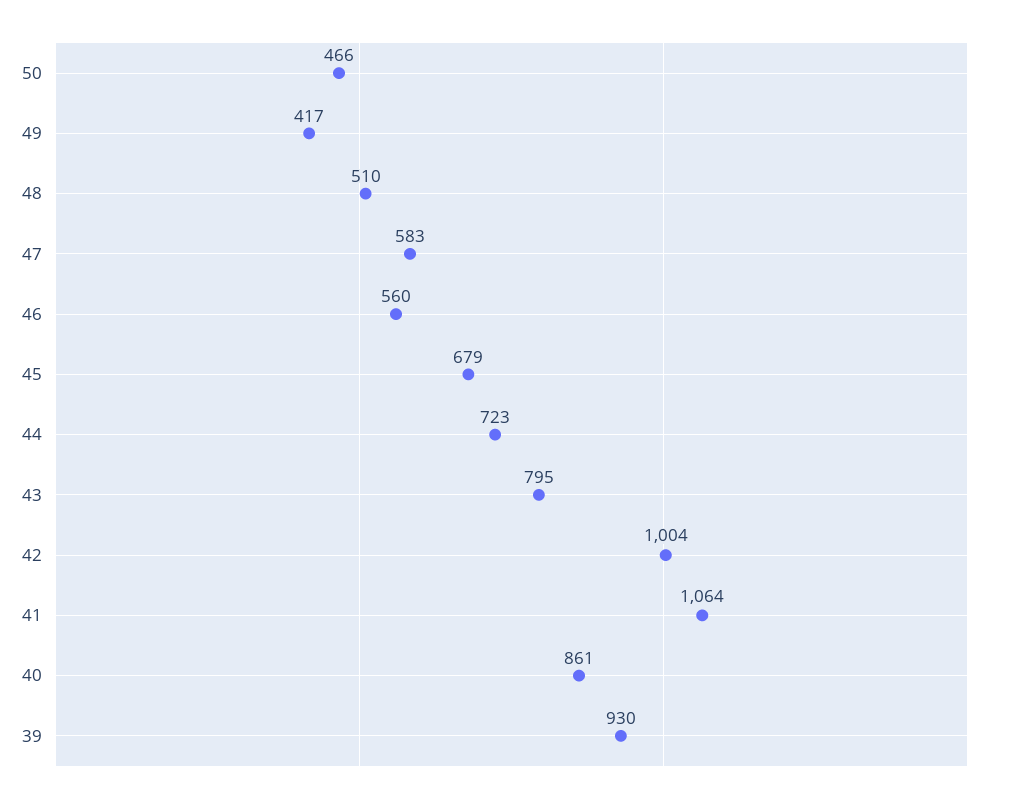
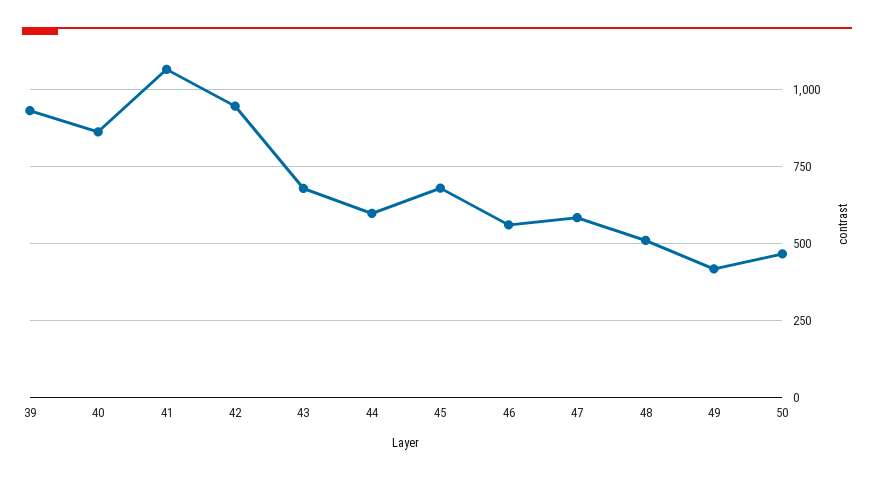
  {
    "50": 466,
    "49": 417,
    "48": 510,
    "47": 583,
    "46": 560,
    "45": 679,
-   "44": 723,
+   "44": 600,
-   "43": 795,
+   "43": 675,
-   "42": 1004,
+   "42": 950,
    "41": 1064,
    "40": 861,
    "39": 930
  }

